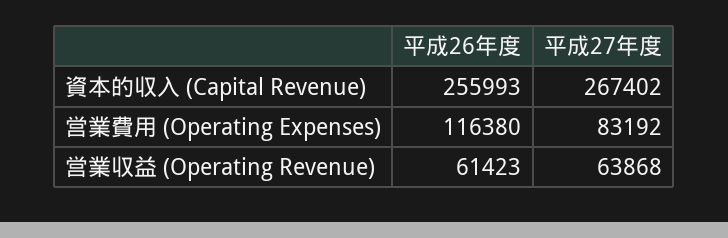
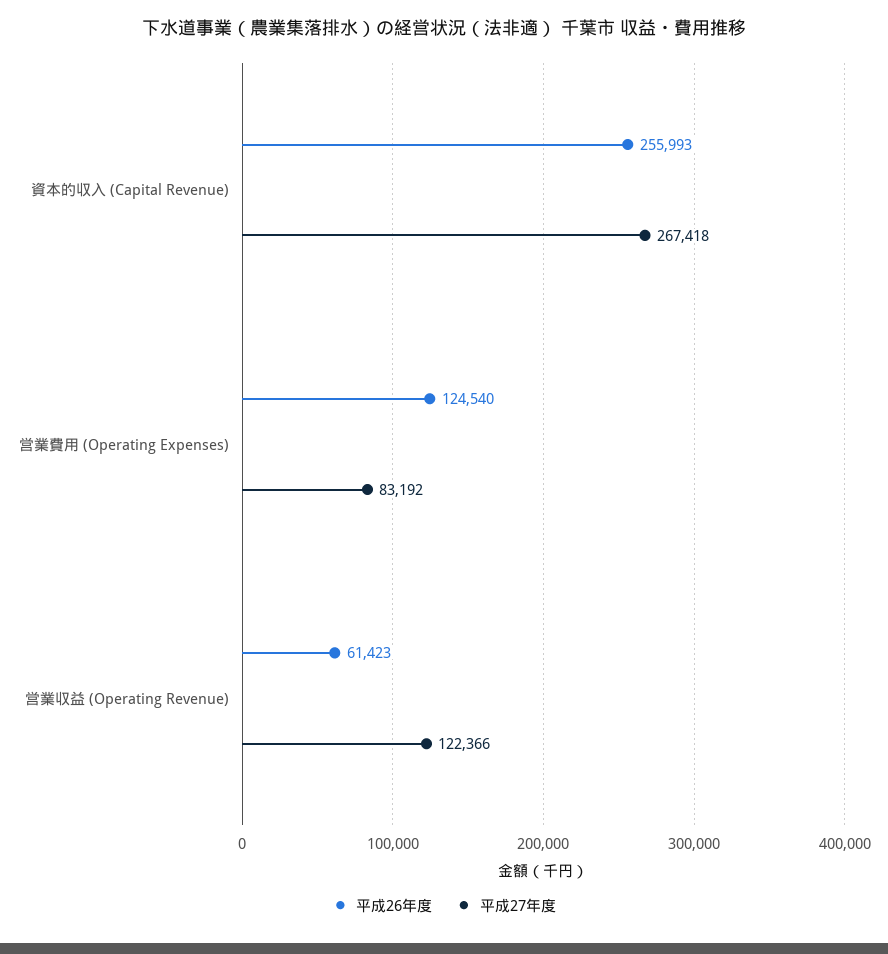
  {
    "平成26年度": {
      "資本的収入 (Capital Revenue)": 255993,
-     "営業費用 (Operating Expenses)": 116380,
+     "営業費用 (Operating Expenses)": 124540,
      "営業収益 (Operating Revenue)": 61423
    },
    "平成27年度": {
-     "資本的収入 (Capital Revenue)": 267402,
+     "資本的収入 (Capital Revenue)": 267418,
      "営業費用 (Operating Expenses)": 83192,
-     "営業収益 (Operating Revenue)": 63868
+     "営業収益 (Operating Revenue)": 122366
    }
  }

